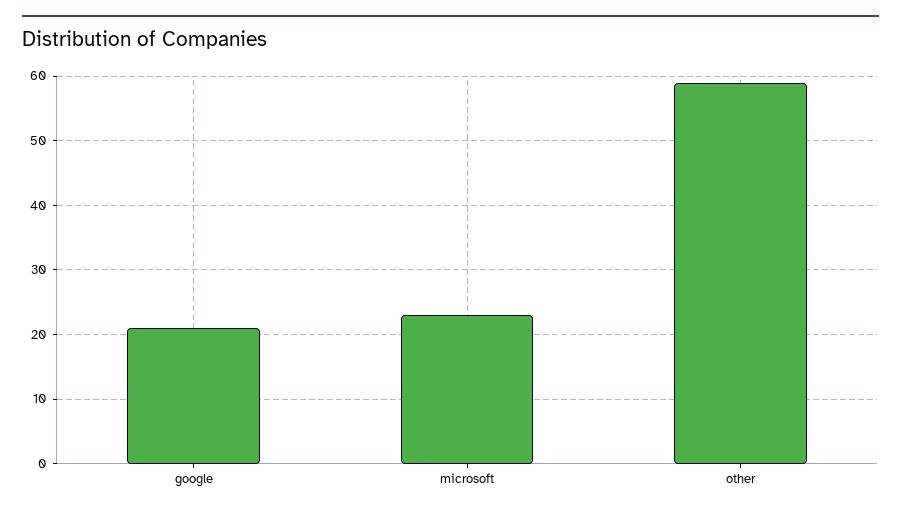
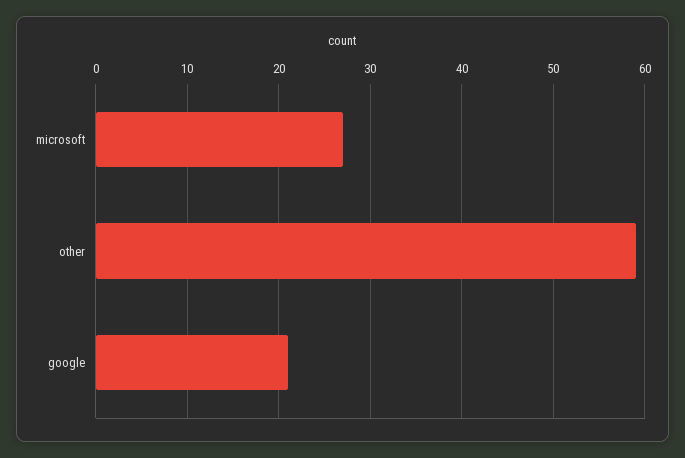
  {
    "google": 21,
-   "microsoft": 23,
+   "microsoft": 27,
    "other": 59
  }

